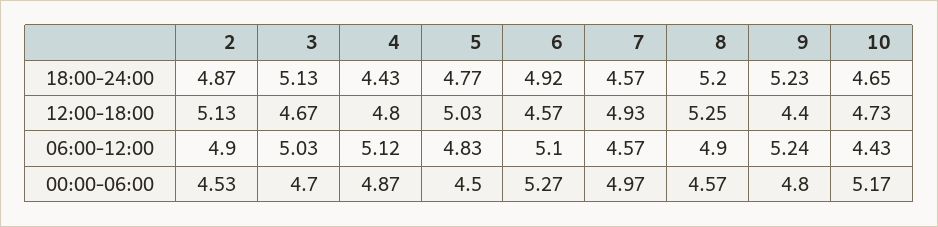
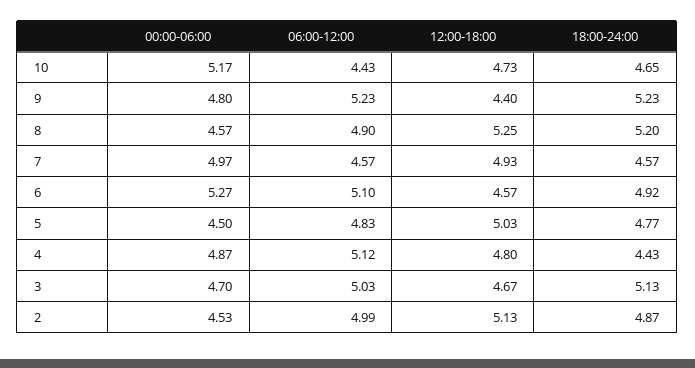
  {
    "2": {
      "18:00-24:00": 4.87,
      "12:00-18:00": 5.13,
-     "06:00-12:00": 4.9,
+     "06:00-12:00": 4.99,
      "00:00-06:00": 4.53
    },
    "3": {
      "18:00-24:00": 5.13,
      "12:00-18:00": 4.67,
      "06:00-12:00": 5.03,
      "00:00-06:00": 4.7
    },
    "4": {
      "18:00-24:00": 4.43,
      "12:00-18:00": 4.8,
      "06:00-12:00": 5.12,
      "00:00-06:00": 4.87
    },
    "5": {
      "18:00-24:00": 4.77,
      "12:00-18:00": 5.03,
      "06:00-12:00": 4.83,
      "00:00-06:00": 4.5
    },
    "6": {
      "18:00-24:00": 4.92,
      "12:00-18:00": 4.57,
      "06:00-12:00": 5.1,
      "00:00-06:00": 5.27
    },
    "7": {
      "18:00-24:00": 4.57,
      "12:00-18:00": 4.93,
      "06:00-12:00": 4.57,
      "00:00-06:00": 4.97
    },
    "8": {
      "18:00-24:00": 5.2,
      "12:00-18:00": 5.25,
      "06:00-12:00": 4.9,
      "00:00-06:00": 4.57
    },
    "9": {
      "18:00-24:00": 5.23,
      "12:00-18:00": 4.4,
-     "06:00-12:00": 5.24,
+     "06:00-12:00": 5.23,
      "00:00-06:00": 4.8
    },
    "10": {
      "18:00-24:00": 4.65,
      "12:00-18:00": 4.73,
      "06:00-12:00": 4.43,
      "00:00-06:00": 5.17
    }
  }

